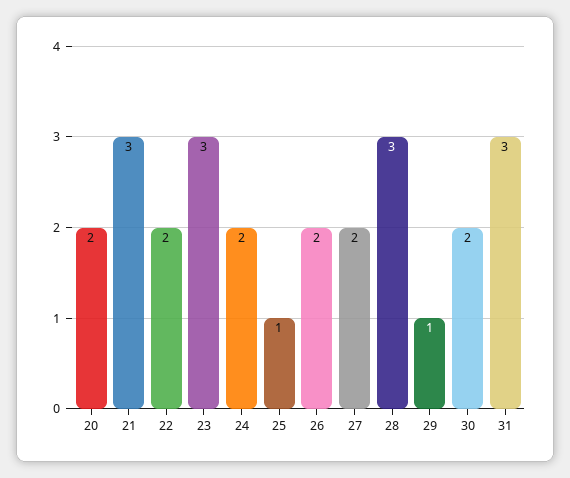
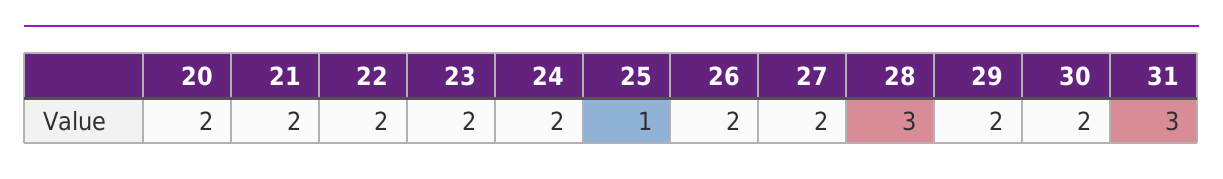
  {
    "20": 2,
-   "21": 3,
+   "21": 2,
    "22": 2,
-   "23": 3,
+   "23": 2,
    "24": 2,
    "25": 1,
    "26": 2,
    "27": 2,
    "28": 3,
-   "29": 1,
+   "29": 2,
    "30": 2,
    "31": 3
  }

